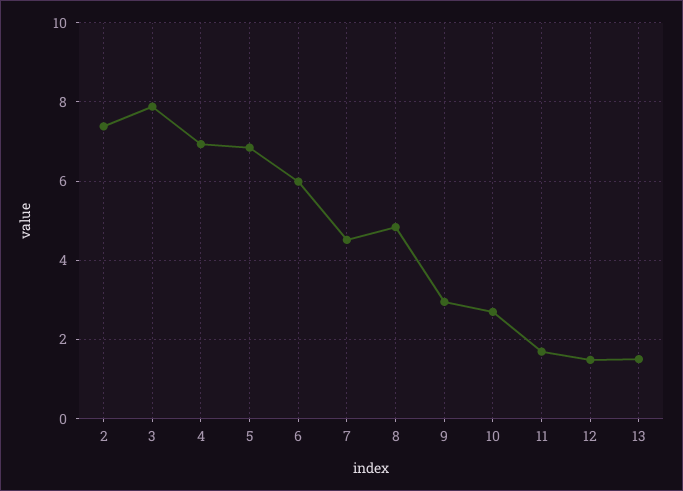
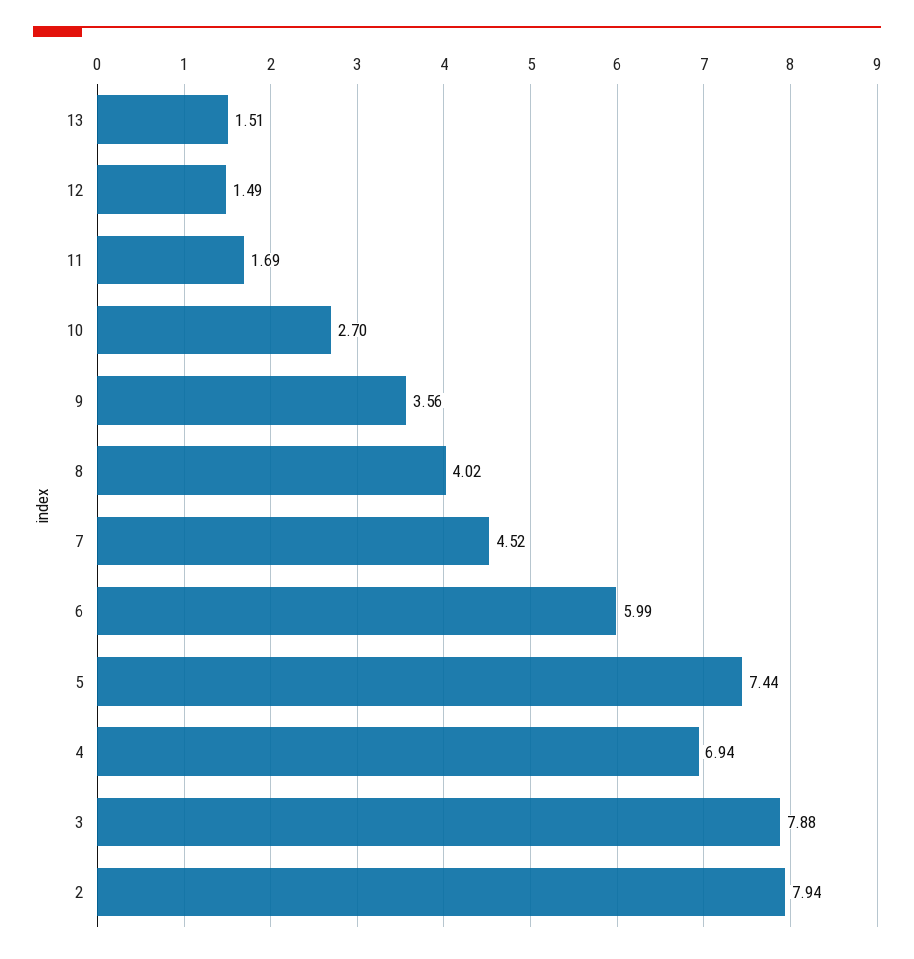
  {
-   "2": 7.4,
+   "2": 7.94,
    "3": 7.88,
    "4": 6.94,
-   "5": 6.8,
+   "5": 7.44,
    "6": 5.99,
    "7": 4.52,
-   "8": 4.8,
+   "8": 4.02,
-   "9": 3,
+   "9": 3.56,
    "10": 2.7,
    "11": 1.69,
    "12": 1.49,
    "13": 1.51
  }

